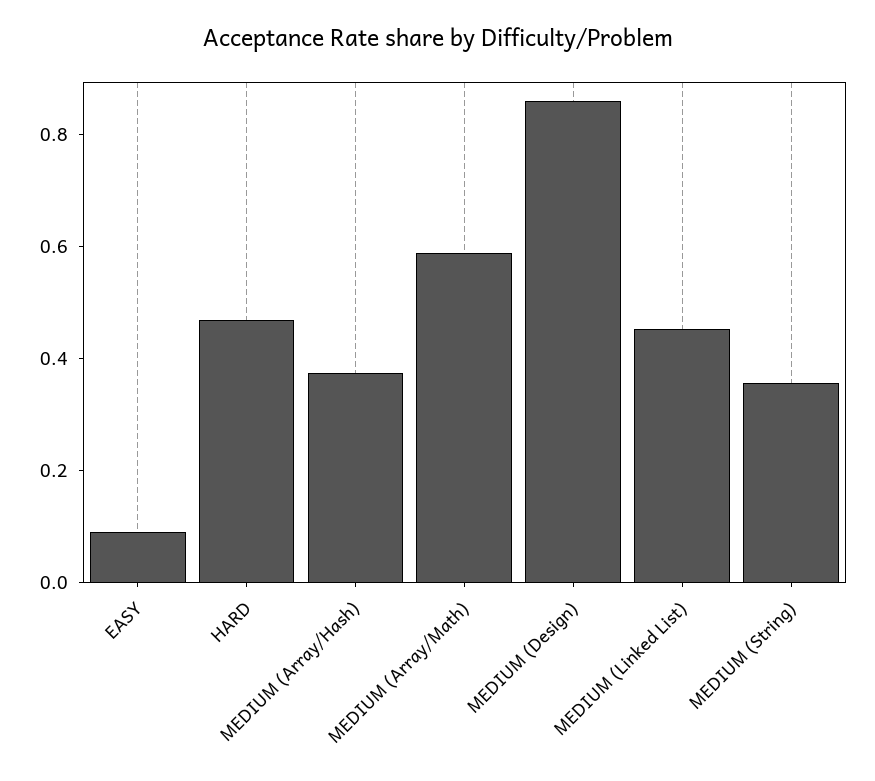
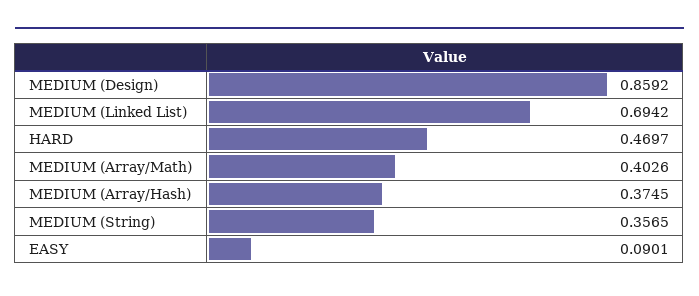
  {
    "EASY": 0.0901,
    "HARD": 0.4697,
    "MEDIUM (Array/Hash)": 0.3745,
-   "MEDIUM (Array/Math)": 0.6,
+   "MEDIUM (Array/Math)": 0.4026,
    "MEDIUM (Design)": 0.8592,
-   "MEDIUM (Linked List)": 0.45,
+   "MEDIUM (Linked List)": 0.6942,
    "MEDIUM (String)": 0.3565
  }

